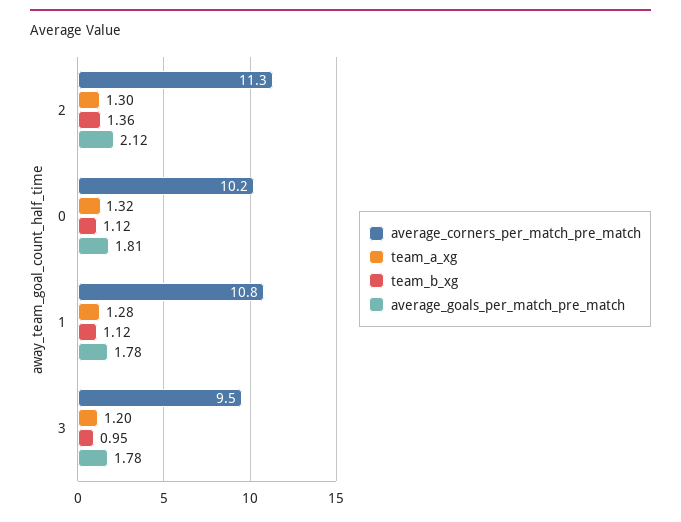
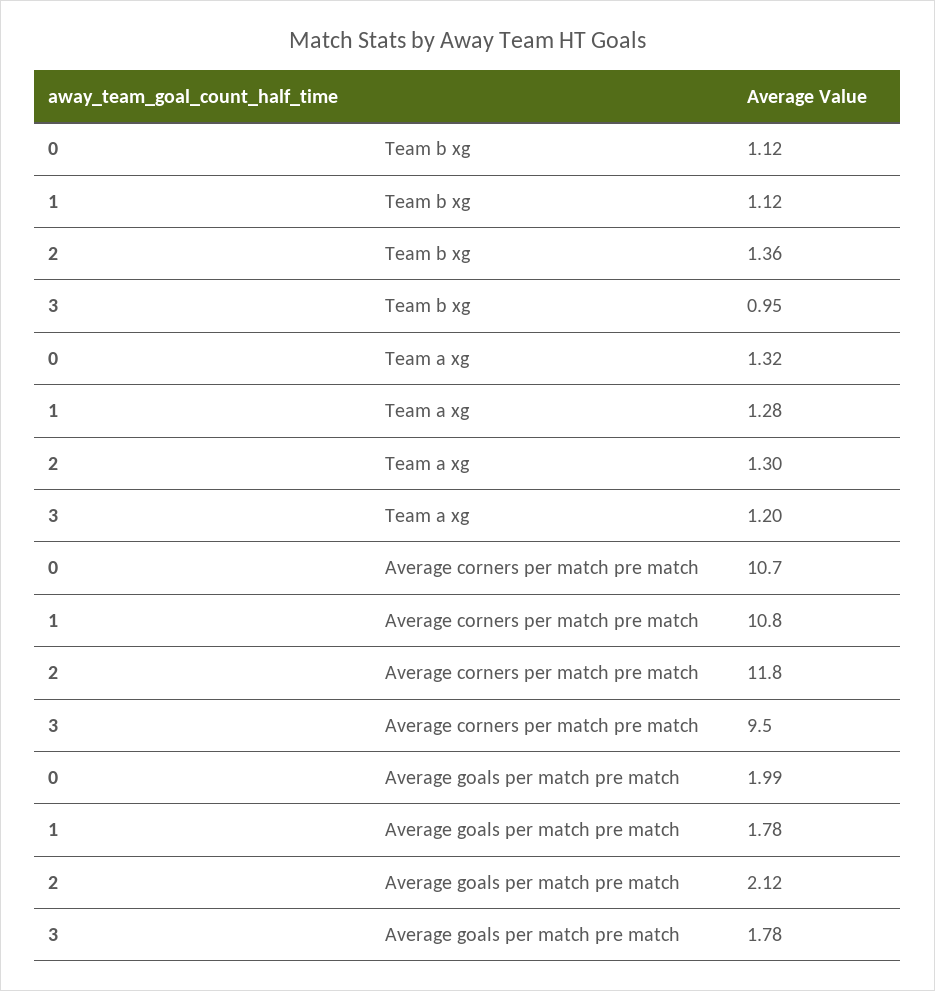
  {
    "average_corners_per_match_pre_match": {
-     "2": 11.3,
+     "2": 11.8,
-     "0": 10.2,
+     "0": 10.7,
      "1": 10.8,
      "3": 9.5
    },
    "team_a_xg": {
      "2": 1.3,
      "0": 1.32,
      "1": 1.28,
      "3": 1.2
    },
    "team_b_xg": {
      "2": 1.36,
      "0": 1.12,
      "1": 1.12,
      "3": 0.95
    },
    "average_goals_per_match_pre_match": {
      "2": 2.12,
-     "0": 1.81,
+     "0": 1.99,
      "1": 1.78,
      "3": 1.78
    }
  }

